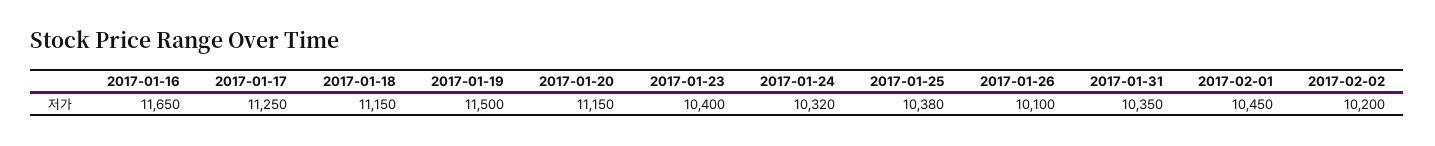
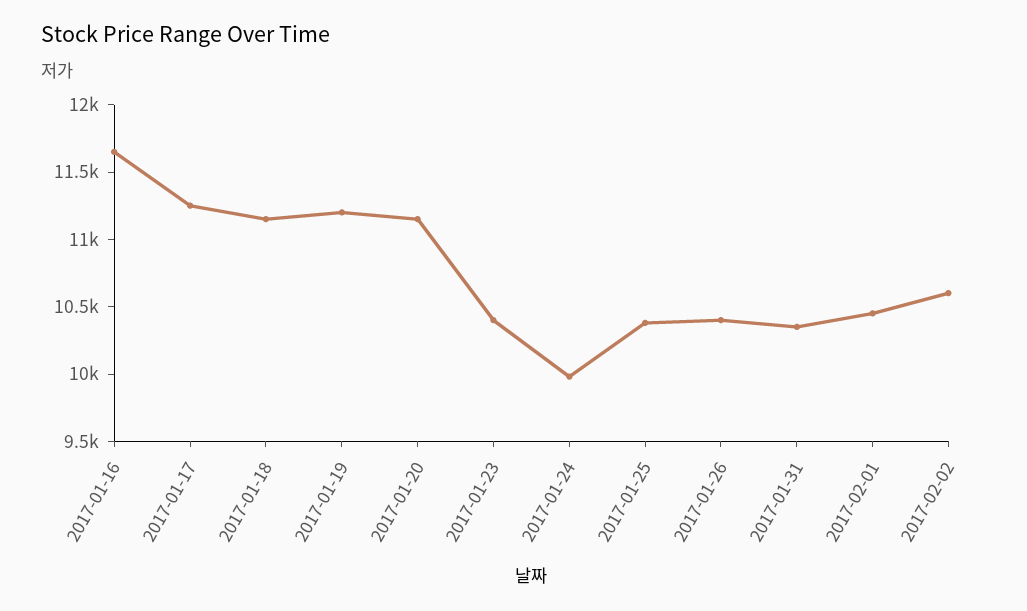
  {
    "2017-01-16": 11650,
    "2017-01-17": 11250,
    "2017-01-18": 11150,
-   "2017-01-19": 11500,
+   "2017-01-19": 11200,
    "2017-01-20": 11150,
    "2017-01-23": 10400,
-   "2017-01-24": 10320,
+   "2017-01-24": 10000,
    "2017-01-25": 10380,
-   "2017-01-26": 10100,
+   "2017-01-26": 10400,
    "2017-01-31": 10350,
    "2017-02-01": 10450,
-   "2017-02-02": 10200
+   "2017-02-02": 10600
  }

